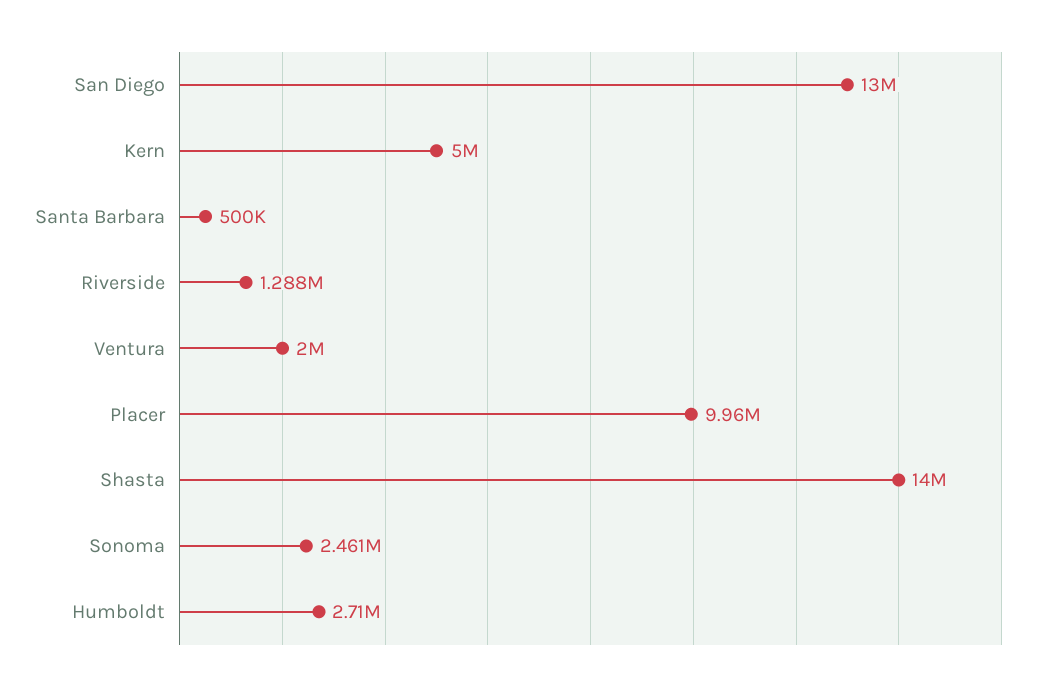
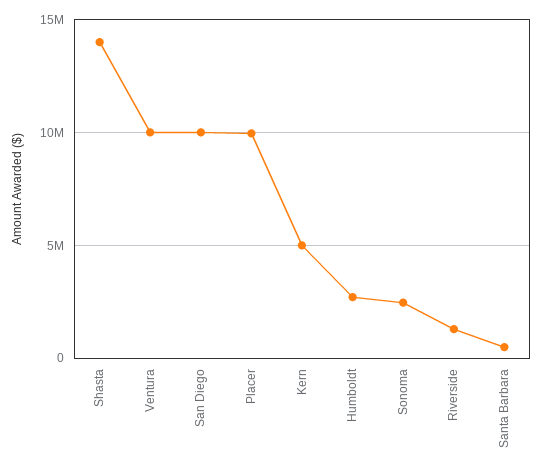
  {
-   "San Diego": 13000000,
+   "San Diego": 10000000,
    "Kern": 5000000,
    "Santa Barbara": 500000,
    "Riverside": 1288000,
-   "Ventura": 2000000,
+   "Ventura": 10000000,
    "Placer": 9960000,
    "Shasta": 14000000,
    "Sonoma": 2461000,
    "Humboldt": 2710000
  }

